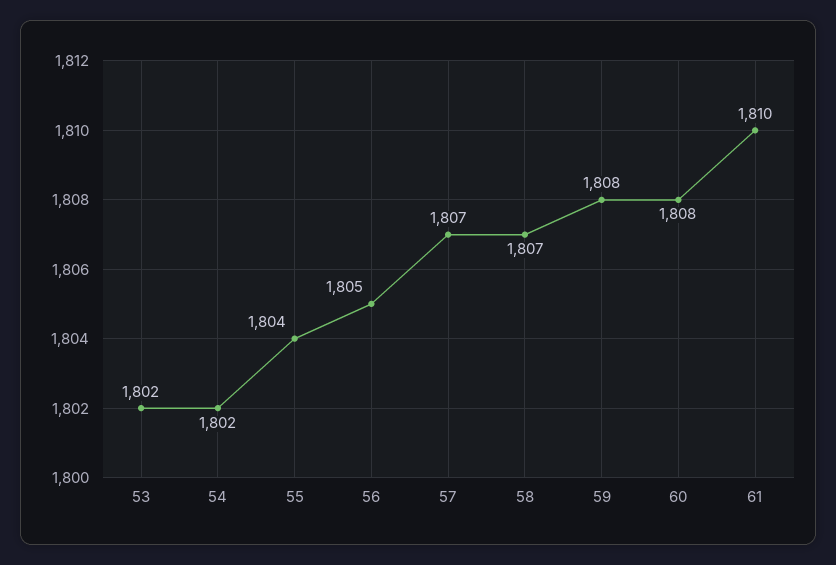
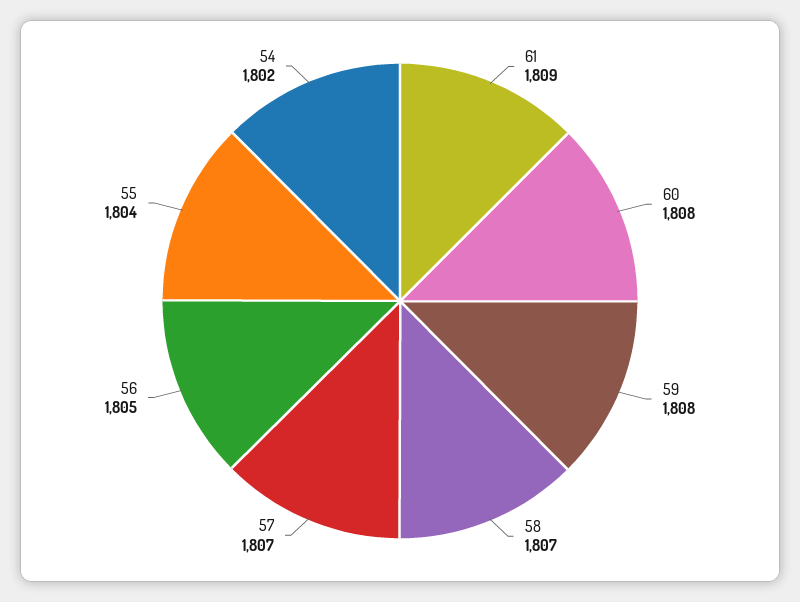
  {
-   "53": 1802,
    "54": 1802,
    "55": 1804,
    "56": 1805,
    "57": 1807,
    "58": 1807,
    "59": 1808,
    "60": 1808,
-   "61": 1810
+   "61": 1809
  }

